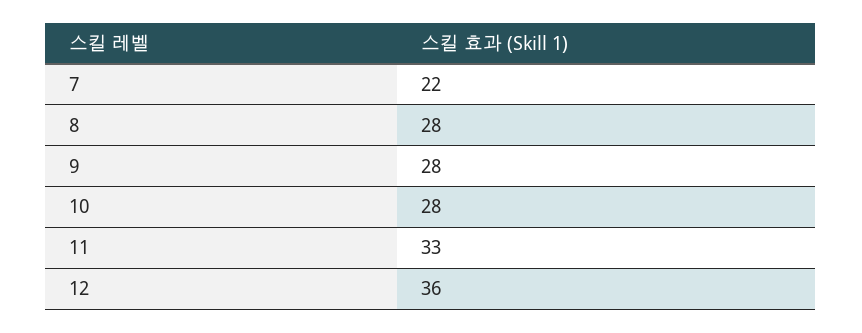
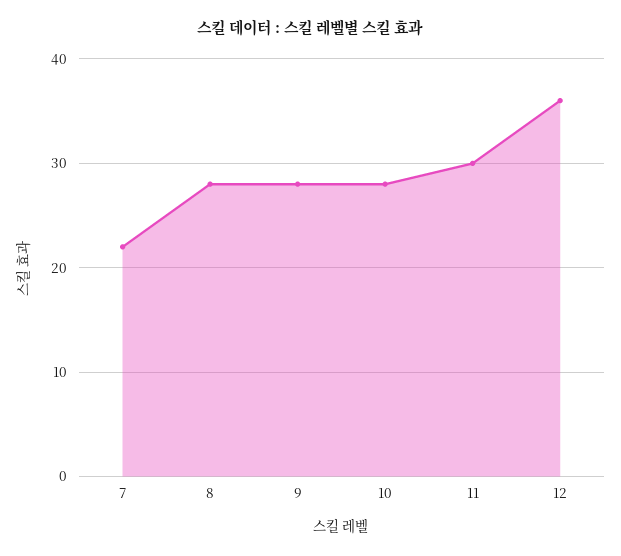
  {
    "7": 22,
    "8": 28,
    "9": 28,
    "10": 28,
-   "11": 33,
+   "11": 30,
    "12": 36
  }

